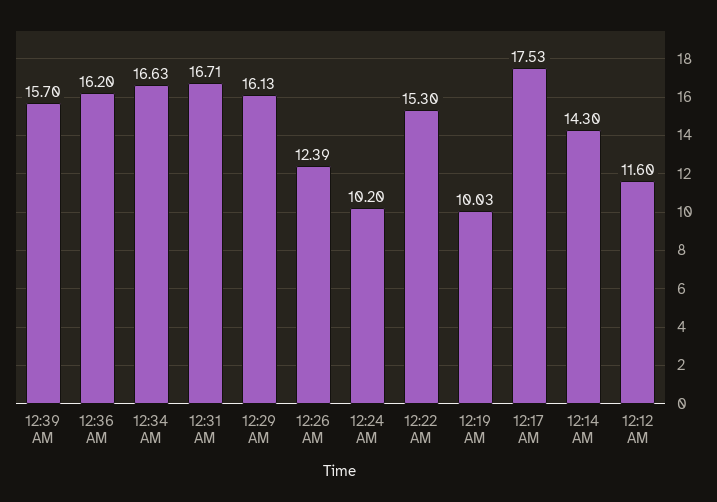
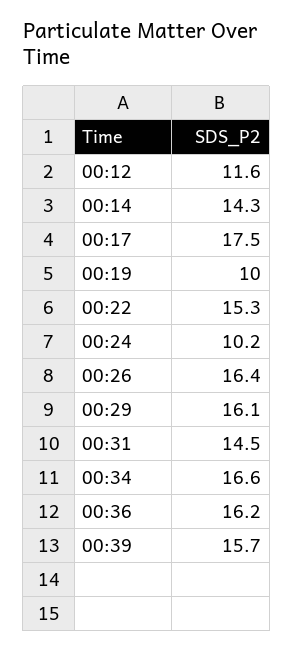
  {
    "12:39 AM": 15.7,
    "12:36 AM": 16.2,
    "12:34 AM": 16.63,
-   "12:31 AM": 16.71,
+   "12:31 AM": 14.5,
    "12:29 AM": 16.13,
-   "12:26 AM": 12.39,
+   "12:26 AM": 16.4,
    "12:24 AM": 10.2,
    "12:22 AM": 15.3,
    "12:19 AM": 10.03,
    "12:17 AM": 17.53,
    "12:14 AM": 14.3,
    "12:12 AM": 11.6
  }

